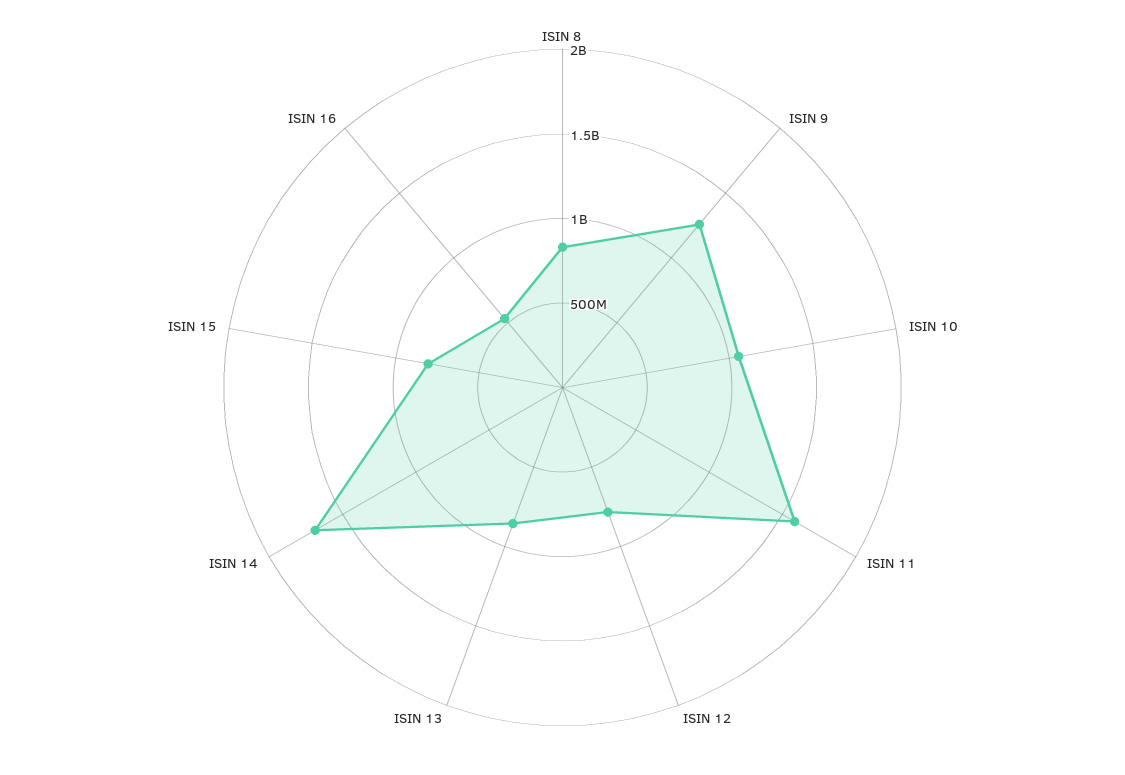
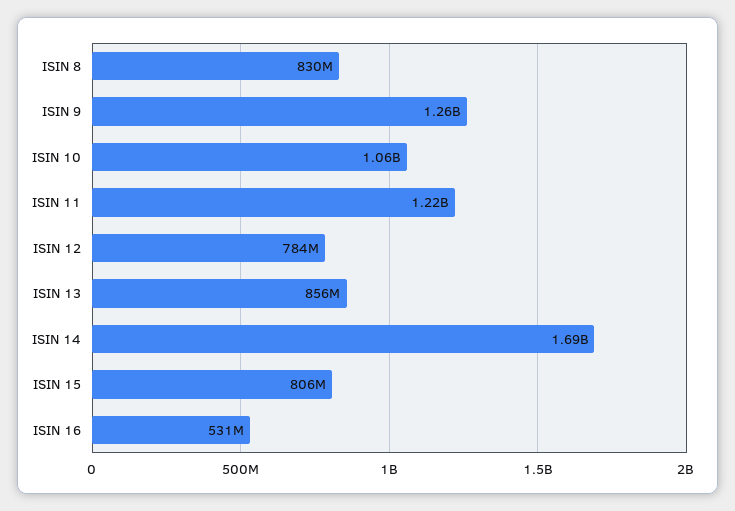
  {
    "ISIN 8": 830000000,
    "ISIN 9": 1260000000,
    "ISIN 10": 1060000000,
-   "ISIN 11": 1600000000,
+   "ISIN 11": 1220000000,
    "ISIN 12": 784000000,
    "ISIN 13": 856000000,
    "ISIN 14": 1690000000,
    "ISIN 15": 806000000,
    "ISIN 16": 531000000
  }

